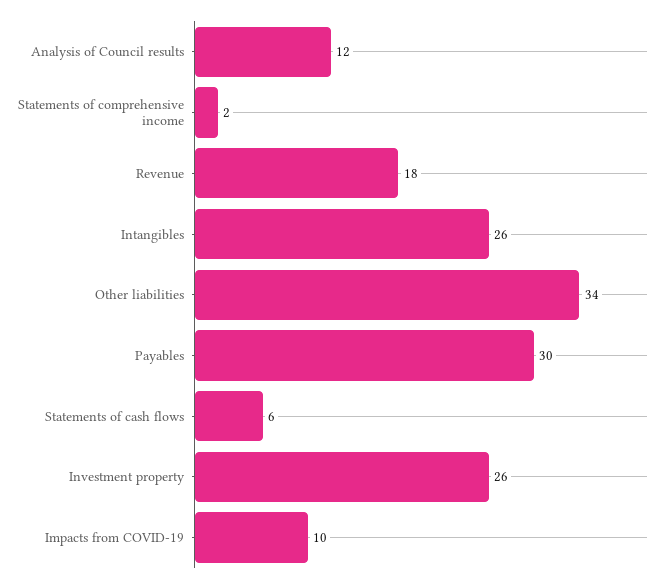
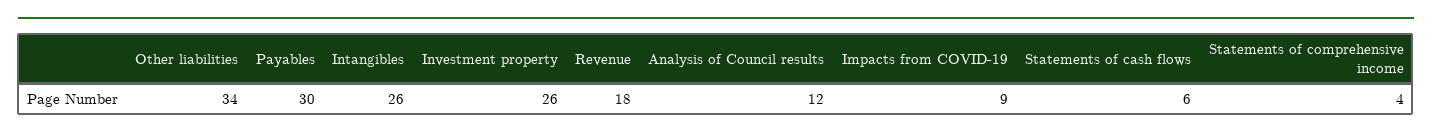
  {
    "Analysis of Council results": 12,
-   "Statements of comprehensive income": 2,
+   "Statements of comprehensive income": 4,
    "Revenue": 18,
    "Intangibles": 26,
    "Other liabilities": 34,
    "Payables": 30,
    "Statements of cash flows": 6,
    "Investment property": 26,
-   "Impacts from COVID-19": 10
+   "Impacts from COVID-19": 9
  }

